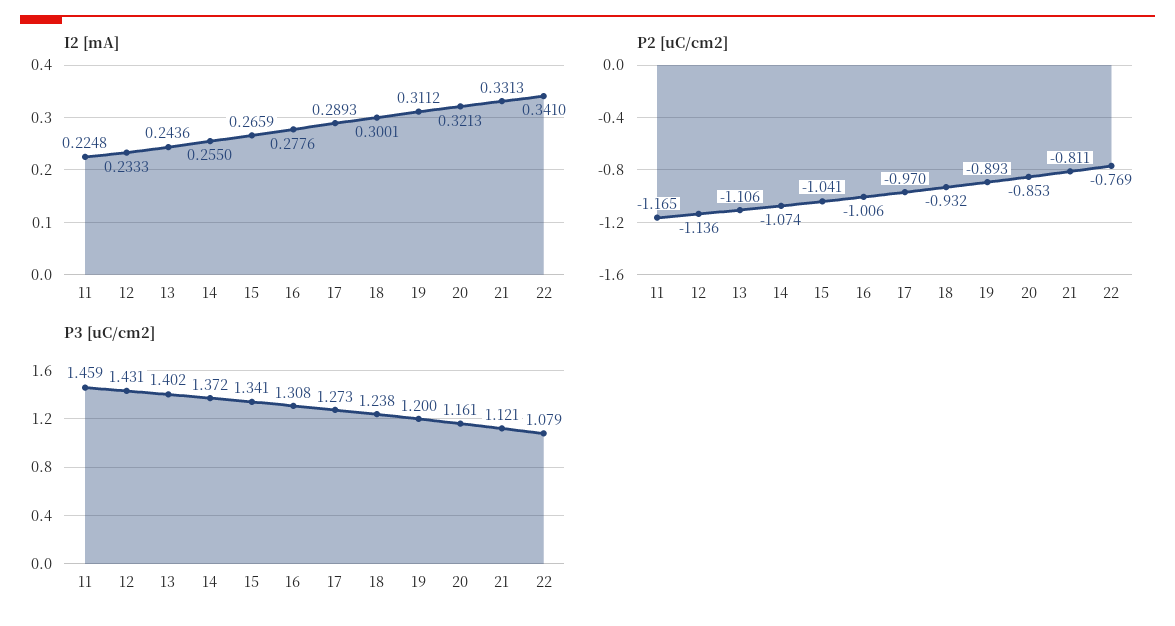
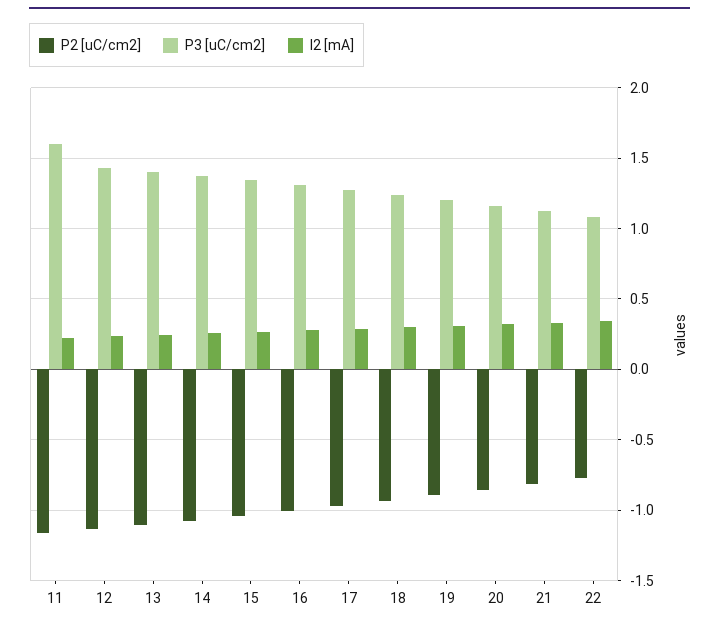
  {
    "I2 [mA]": {
      "11": 0.2248,
      "12": 0.2333,
      "13": 0.2436,
      "14": 0.255,
      "15": 0.2659,
      "16": 0.2776,
      "17": 0.2893,
      "18": 0.3001,
      "19": 0.3112,
      "20": 0.3213,
      "21": 0.3313,
      "22": 0.341
    },
    "P2 [uC/cm2]": {
      "11": -1.165,
      "12": -1.136,
      "13": -1.106,
      "14": -1.074,
      "15": -1.041,
      "16": -1.006,
      "17": -0.97,
      "18": -0.932,
      "19": -0.893,
      "20": -0.853,
      "21": -0.811,
      "22": -0.769
    },
    "P3 [uC/cm2]": {
-     "11": 1.459,
+     "11": 1.6,
      "12": 1.431,
      "13": 1.402,
      "14": 1.372,
      "15": 1.341,
      "16": 1.308,
      "17": 1.273,
      "18": 1.238,
      "19": 1.2,
      "20": 1.161,
      "21": 1.121,
      "22": 1.079
    }
  }

